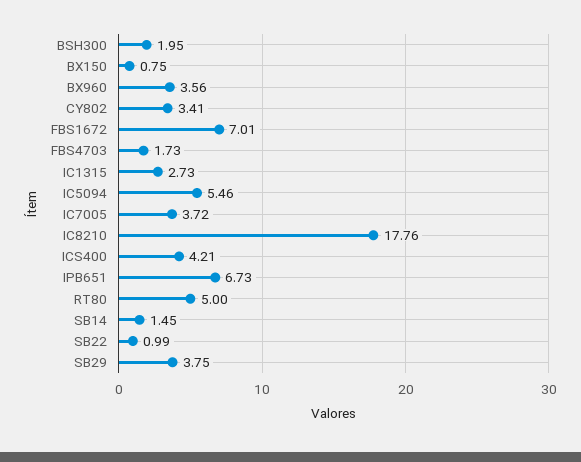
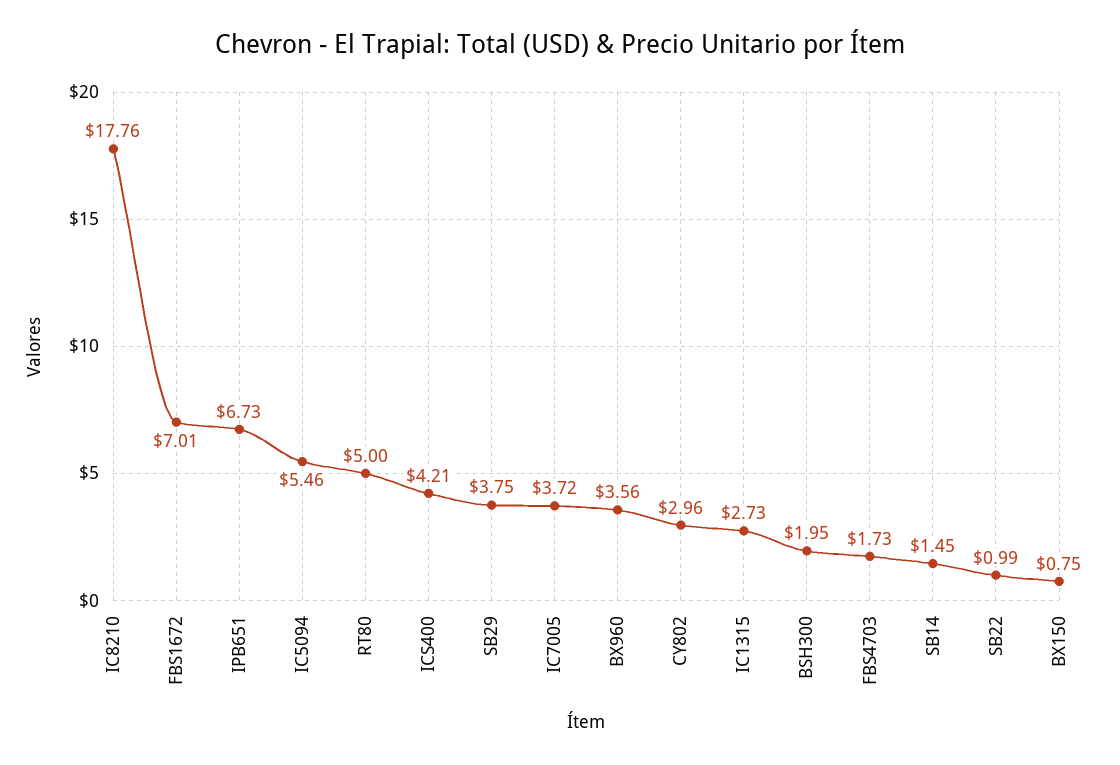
  {
    "BSH300": 1.95,
    "BX150": 0.75,
    "BX960": 3.56,
-   "CY802": 3.41,
+   "CY802": 2.96,
    "FBS1672": 7.01,
    "FBS4703": 1.73,
    "IC1315": 2.73,
    "IC5094": 5.46,
    "IC7005": 3.72,
    "IC8210": 17.76,
    "ICS400": 4.21,
    "IPB651": 6.73,
    "RT80": 5,
    "SB14": 1.45,
    "SB22": 0.99,
    "SB29": 3.75
  }

